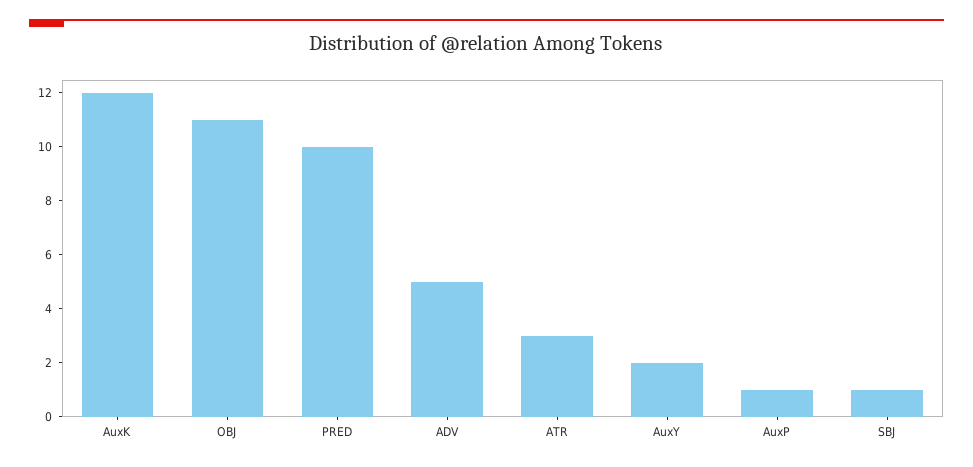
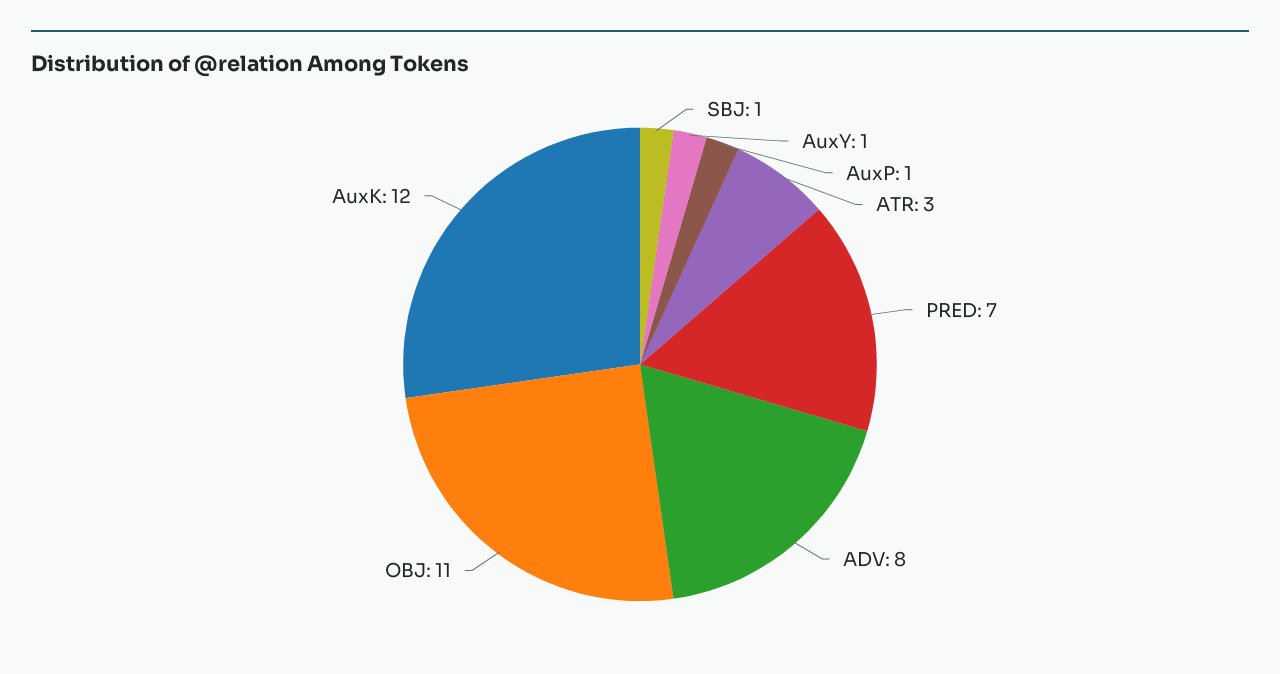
  {
    "AuxK": 12,
    "OBJ": 11,
-   "PRED": 10,
+   "PRED": 7,
-   "ADV": 5,
+   "ADV": 8,
    "ATR": 3,
-   "AuxY": 2,
+   "AuxY": 1,
    "AuxP": 1,
    "SBJ": 1
  }

